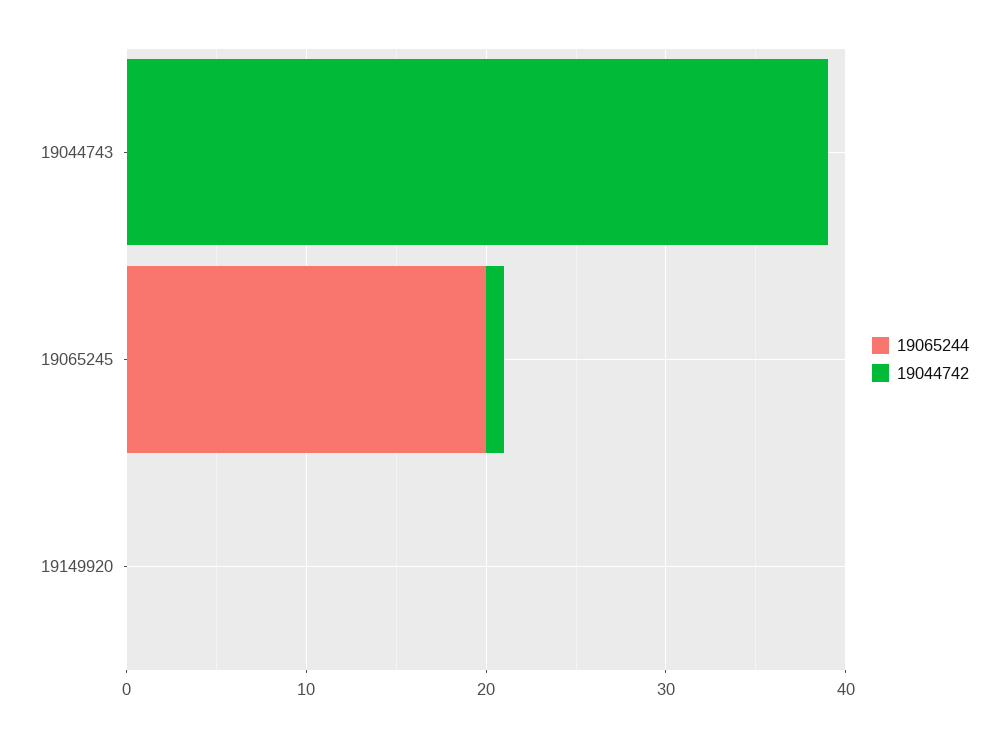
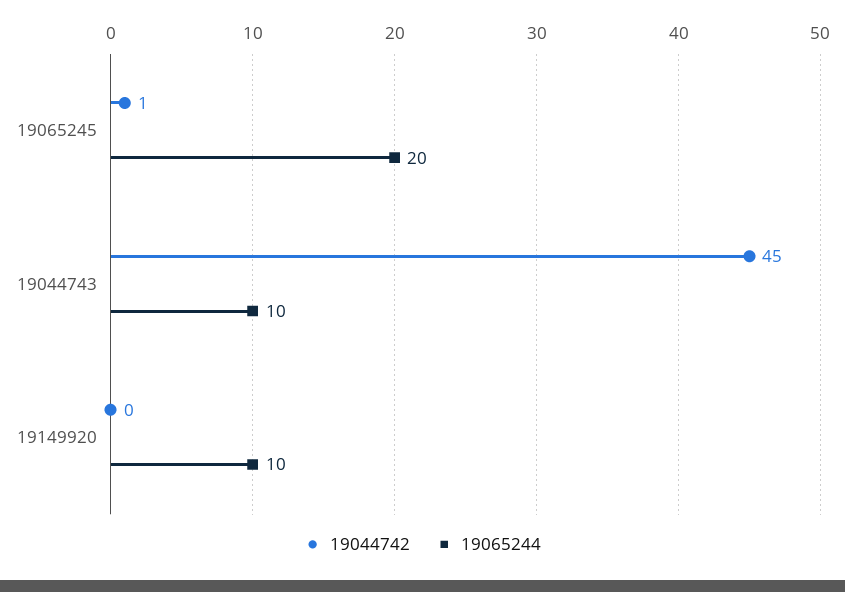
  {
    "19065244": {
-     "19044743": 0,
+     "19044743": 10,
      "19065245": 20,
-     "19149920": 0
+     "19149920": 10
    },
    "19044742": {
-     "19044743": 39,
+     "19044743": 45,
      "19065245": 1,
      "19149920": 0
    }
  }

